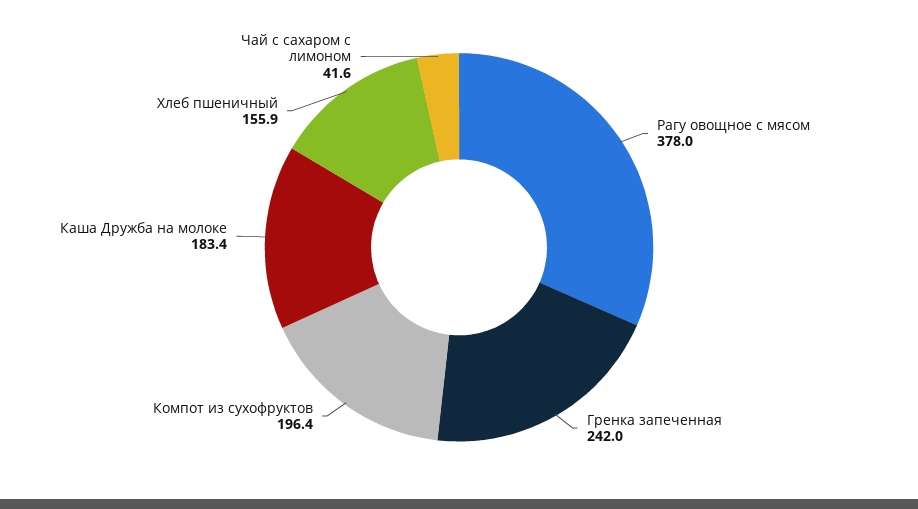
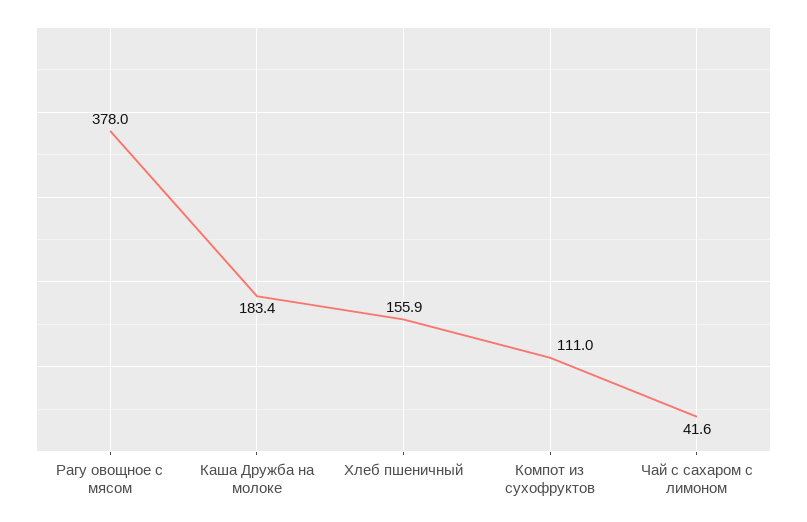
  {
    "Рагу овощное с мясом": 378,
-   "Гренка запеченная": 242,
-   "Компот из сухофруктов": 196.4,
+   "Компот из сухофруктов": 111,
    "Каша Дружба на молоке": 183.4,
    "Хлеб пшеничный": 155.9,
    "Чай с сахаром с лимоном": 41.6
  }

